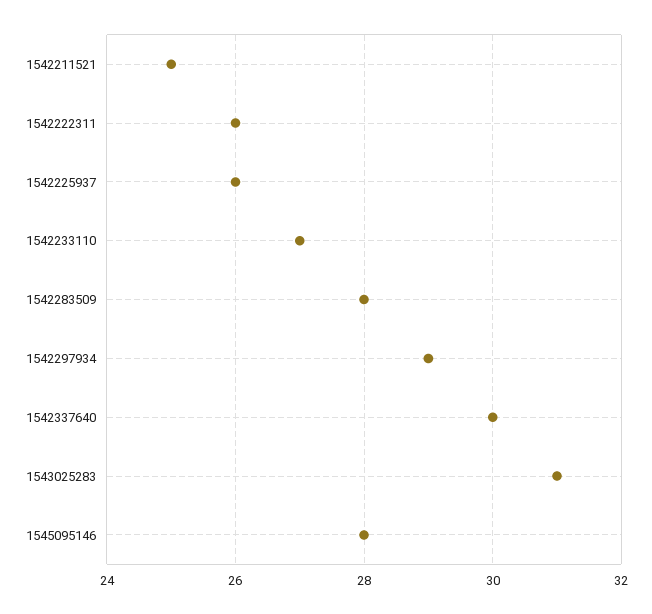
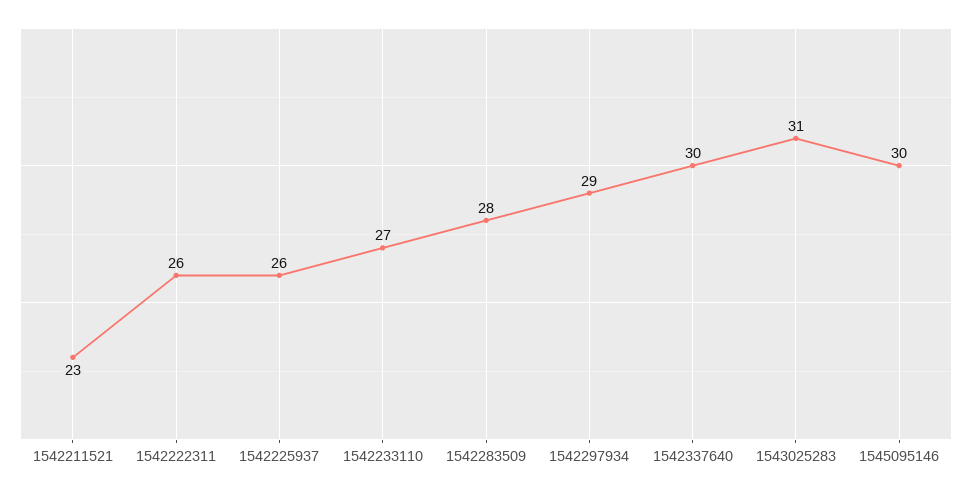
  {
-   "1542211521": 25,
+   "1542211521": 23,
    "1542222311": 26,
    "1542225937": 26,
    "1542233110": 27,
    "1542283509": 28,
    "1542297934": 29,
    "1542337640": 30,
    "1543025283": 31,
-   "1545095146": 28
+   "1545095146": 30
  }

